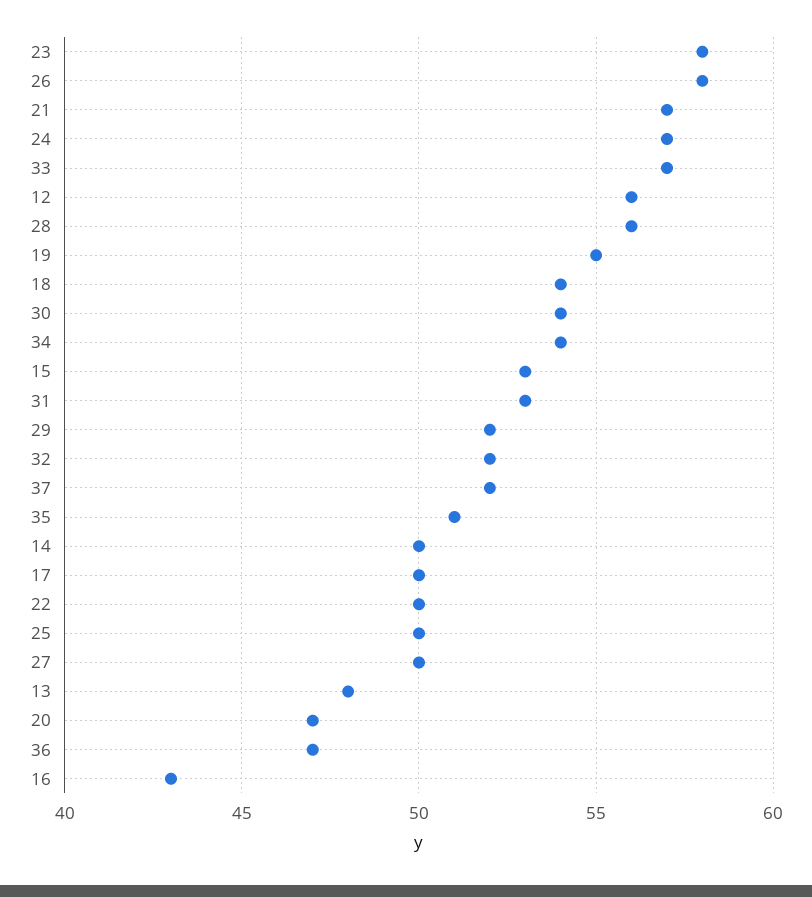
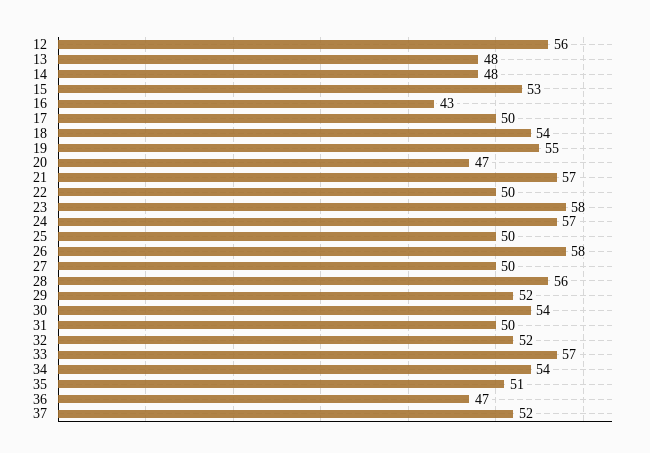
  {
    "23": 58,
    "26": 58,
    "21": 57,
    "24": 57,
    "33": 57,
    "12": 56,
    "28": 56,
    "19": 55,
    "18": 54,
    "30": 54,
    "34": 54,
    "15": 53,
-   "31": 53,
+   "31": 50,
    "29": 52,
    "32": 52,
    "37": 52,
    "35": 51,
-   "14": 50,
+   "14": 48,
    "17": 50,
    "22": 50,
    "25": 50,
    "27": 50,
    "13": 48,
    "20": 47,
    "36": 47,
    "16": 43
  }

